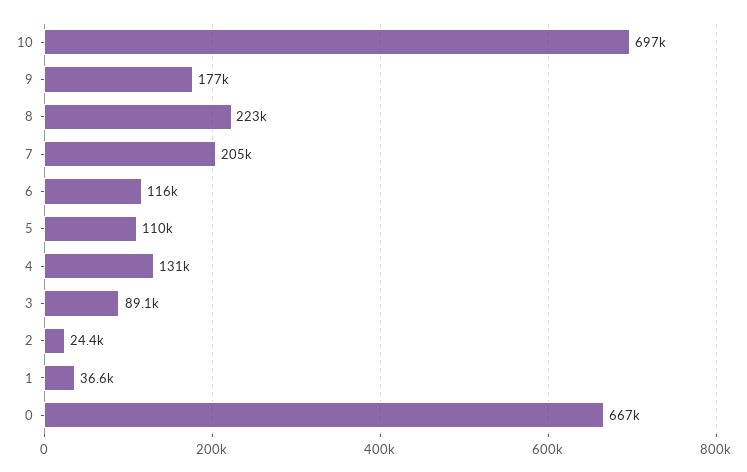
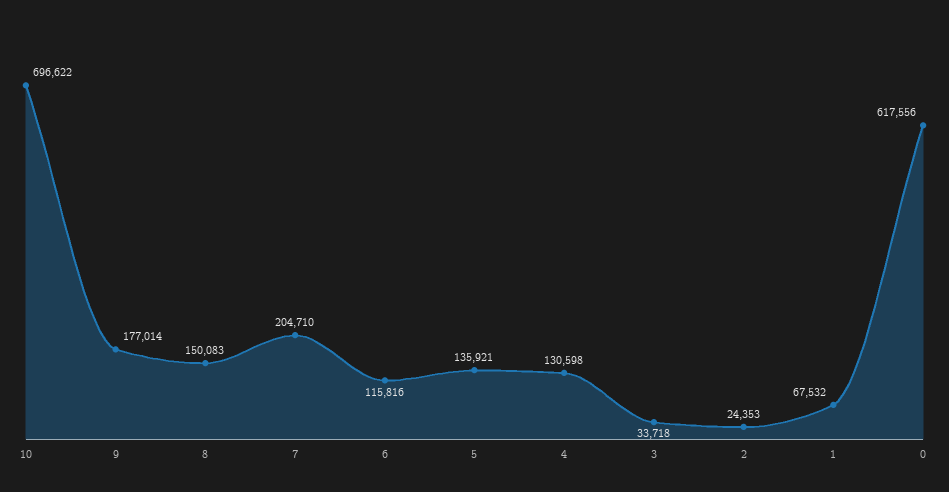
  {
    "10": 696622,
    "9": 177014,
-   "8": 223000,
+   "8": 150083,
    "7": 204710,
    "6": 115816,
-   "5": 110000,
+   "5": 135921,
    "4": 130598,
-   "3": 89100,
+   "3": 33718,
    "2": 24353,
-   "1": 36600,
+   "1": 67532,
-   "0": 667000
+   "0": 617556
  }

